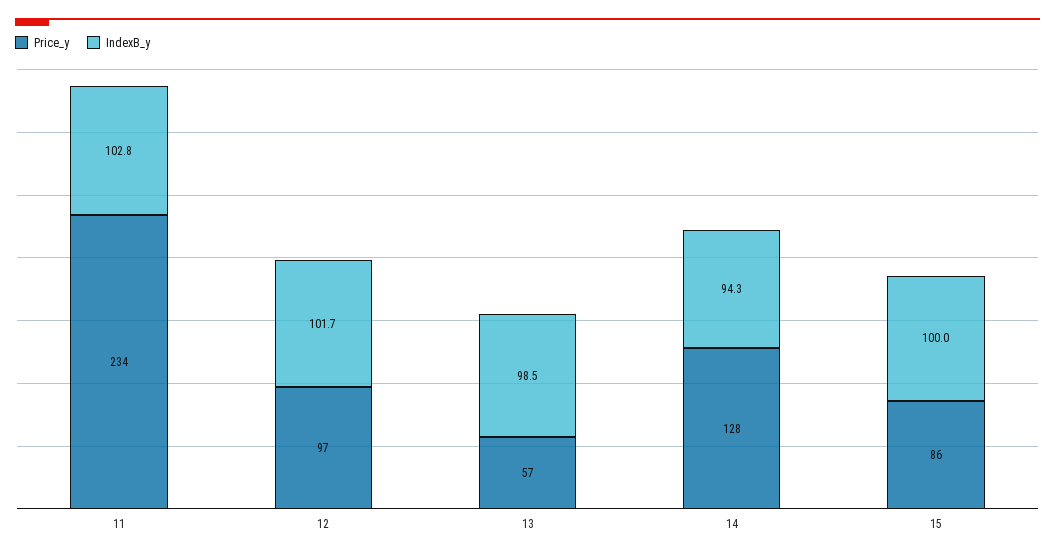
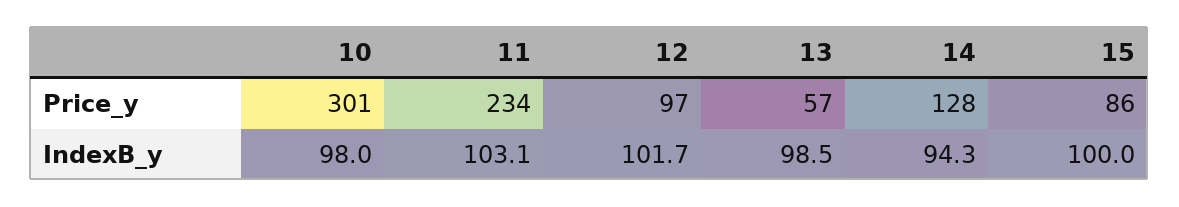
  {
    "Price_y": {
      "11": 234,
      "12": 97,
      "13": 57,
      "14": 128,
-     "15": 86
+     "15": 86,
+     "10": 301
    },
    "IndexB_y": {
-     "11": 102.8,
+     "11": 103.1,
      "12": 101.7,
      "13": 98.5,
      "14": 94.3,
-     "15": 100
+     "15": 100,
+     "10": 98
    }
  }

